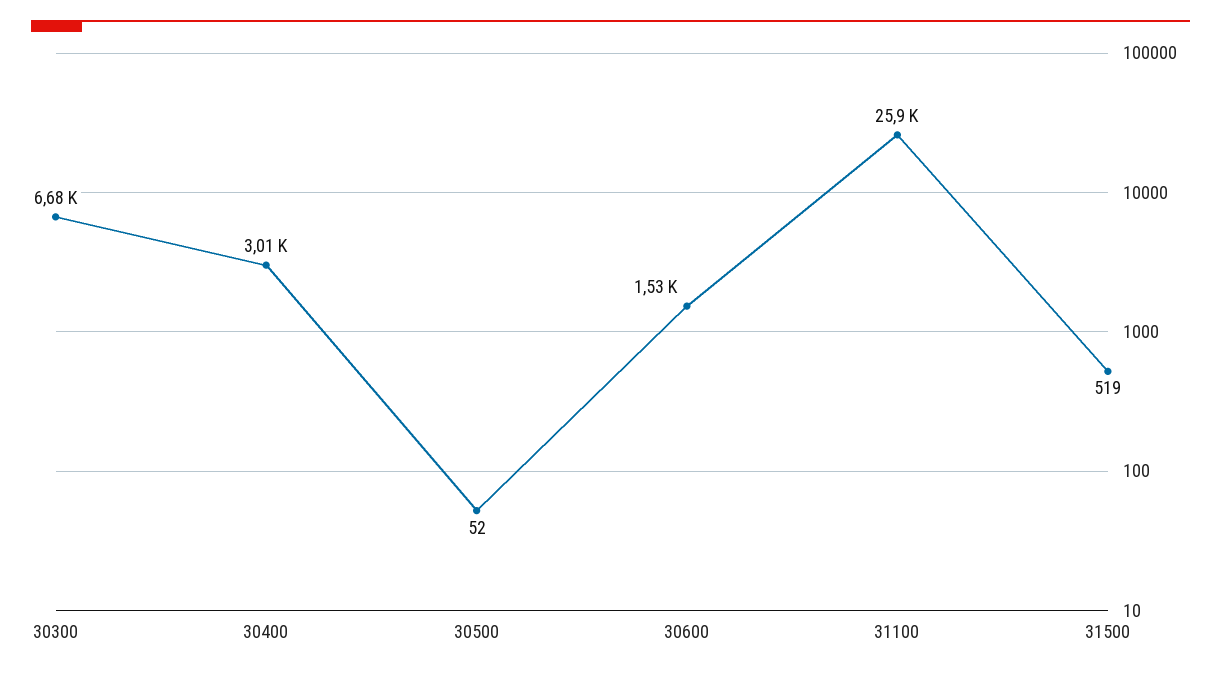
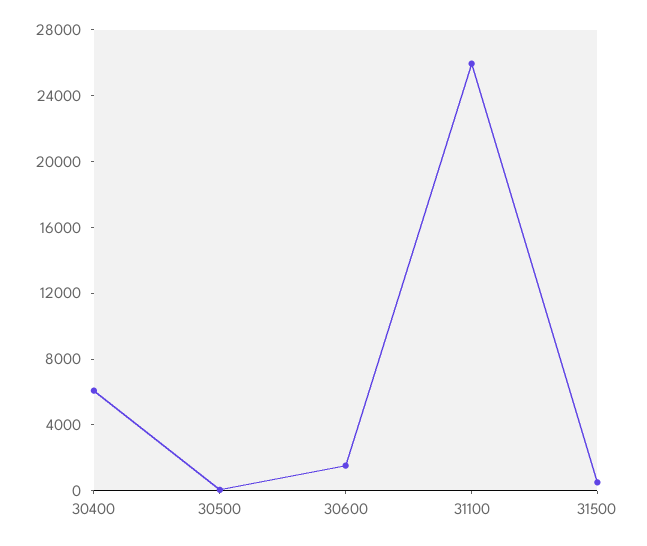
  {
-   "30300": 6680,
-   "30400": 3010,
+   "30400": 6000,
    "30500": 52,
    "30600": 1530,
    "31100": 25900,
    "31500": 519
  }

